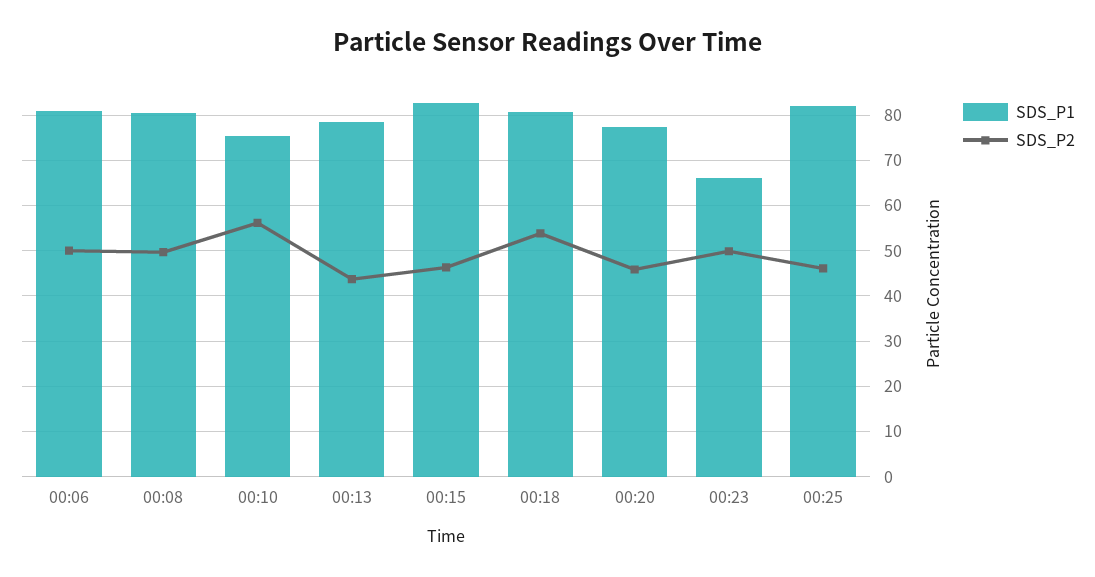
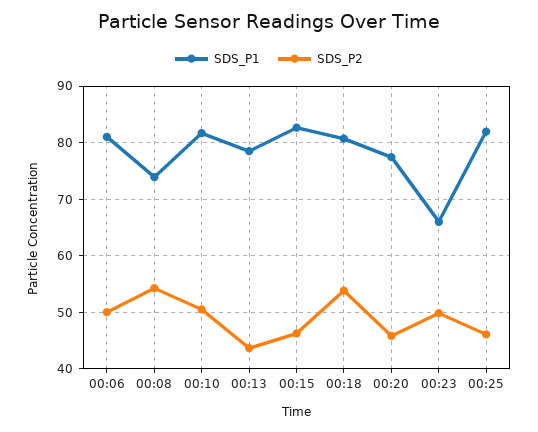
  {
    "SDS_P1": {
      "00:06": 82,
-     "00:08": 80,
+     "00:08": 74,
-     "00:10": 76,
+     "00:10": 82,
      "00:13": 78,
      "00:15": 82,
      "00:18": 80,
      "00:20": 78,
      "00:23": 66,
      "00:25": 82
    },
    "SDS_P2": {
      "00:06": 50,
-     "00:08": 50,
+     "00:08": 54,
-     "00:10": 56,
+     "00:10": 50,
      "00:13": 44,
      "00:15": 46,
      "00:18": 54,
      "00:20": 46,
      "00:23": 50,
      "00:25": 46
    }
  }

